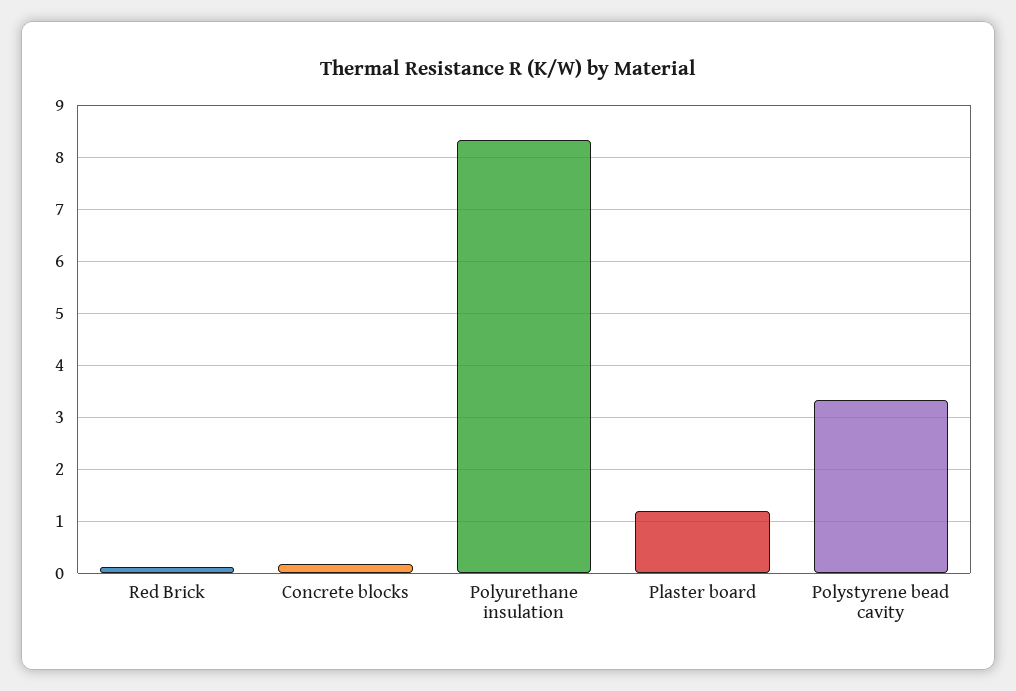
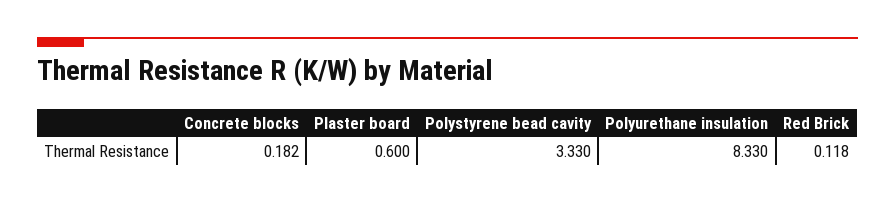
  {
    "Red Brick": 0.118,
    "Concrete blocks": 0.182,
    "Polyurethane insulation": 8.33,
-   "Plaster board": 1.2,
+   "Plaster board": 0.6,
    "Polystyrene bead cavity": 3.33
  }

